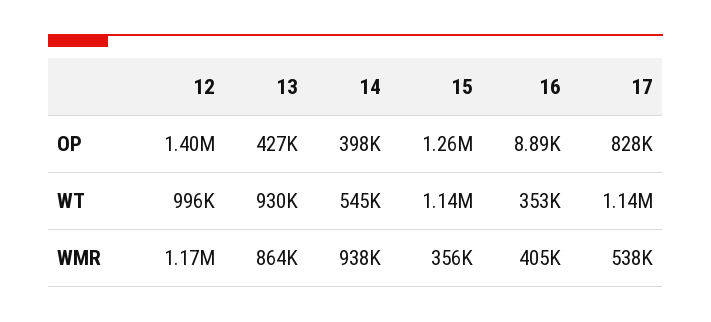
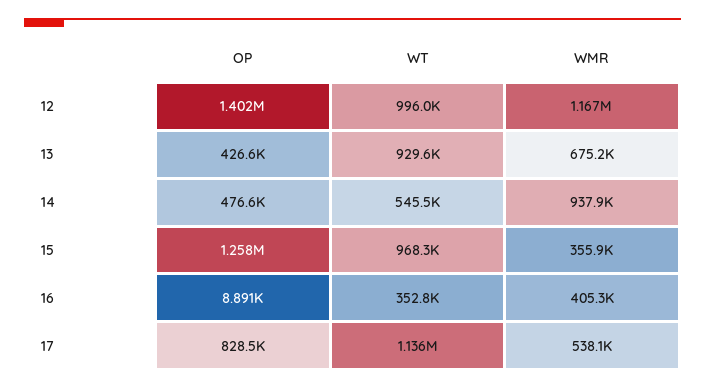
  {
    "12": {
      "OP": 1402000,
      "WT": 996000,
      "WMR": 1167000
    },
    "13": {
      "OP": 426600,
      "WT": 929600,
-     "WMR": 864000
+     "WMR": 675200
    },
    "14": {
-     "OP": 398000,
+     "OP": 476600,
      "WT": 545500,
      "WMR": 937900
    },
    "15": {
      "OP": 1258000,
-     "WT": 1140000,
+     "WT": 968300,
      "WMR": 355900
    },
    "16": {
      "OP": 8891,
      "WT": 352800,
      "WMR": 405300
    },
    "17": {
      "OP": 828500,
      "WT": 1136000,
      "WMR": 538100
    }
  }

